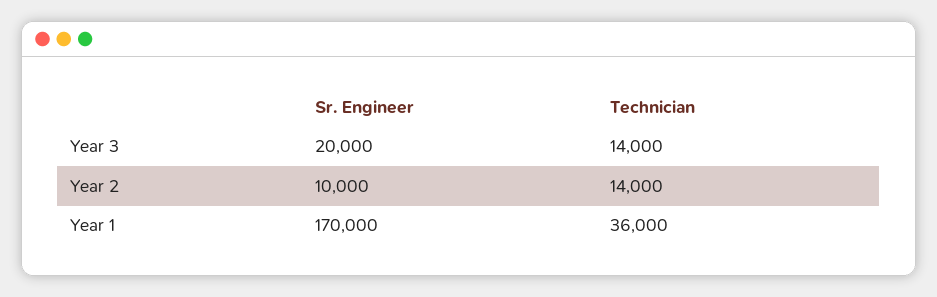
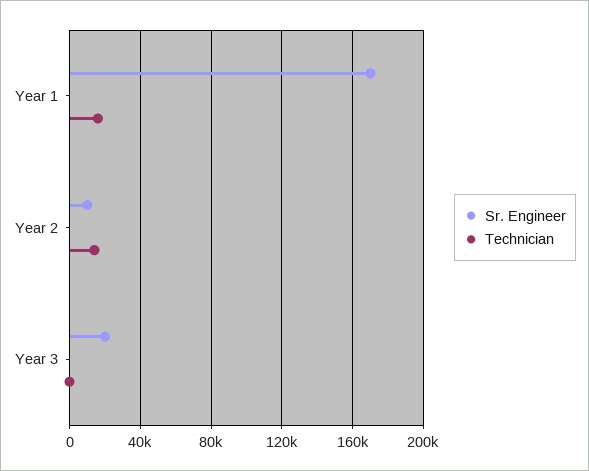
  {
    "Sr. Engineer": {
      "Year 3": 20000,
      "Year 2": 10000,
      "Year 1": 170000
    },
    "Technician": {
-     "Year 3": 14000,
+     "Year 3": 0,
      "Year 2": 14000,
-     "Year 1": 36000
+     "Year 1": 15000
    }
  }

